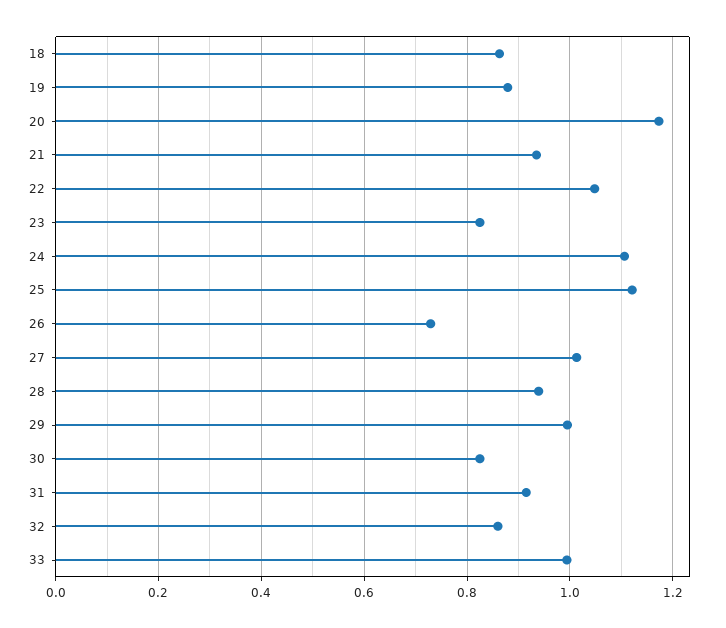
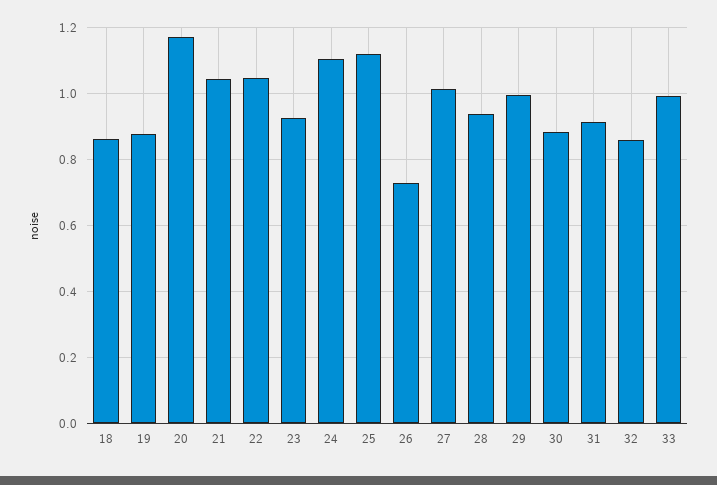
  {
    "18": 0.86,
    "19": 0.88,
    "20": 1.18,
-   "21": 0.94,
+   "21": 1.04,
    "22": 1.04,
-   "23": 0.82,
+   "23": 0.92,
    "24": 1.1,
    "25": 1.12,
    "26": 0.72,
    "27": 1.02,
    "28": 0.94,
    "29": 1,
-   "30": 0.82,
+   "30": 0.88,
    "31": 0.92,
    "32": 0.86,
    "33": 1
  }

